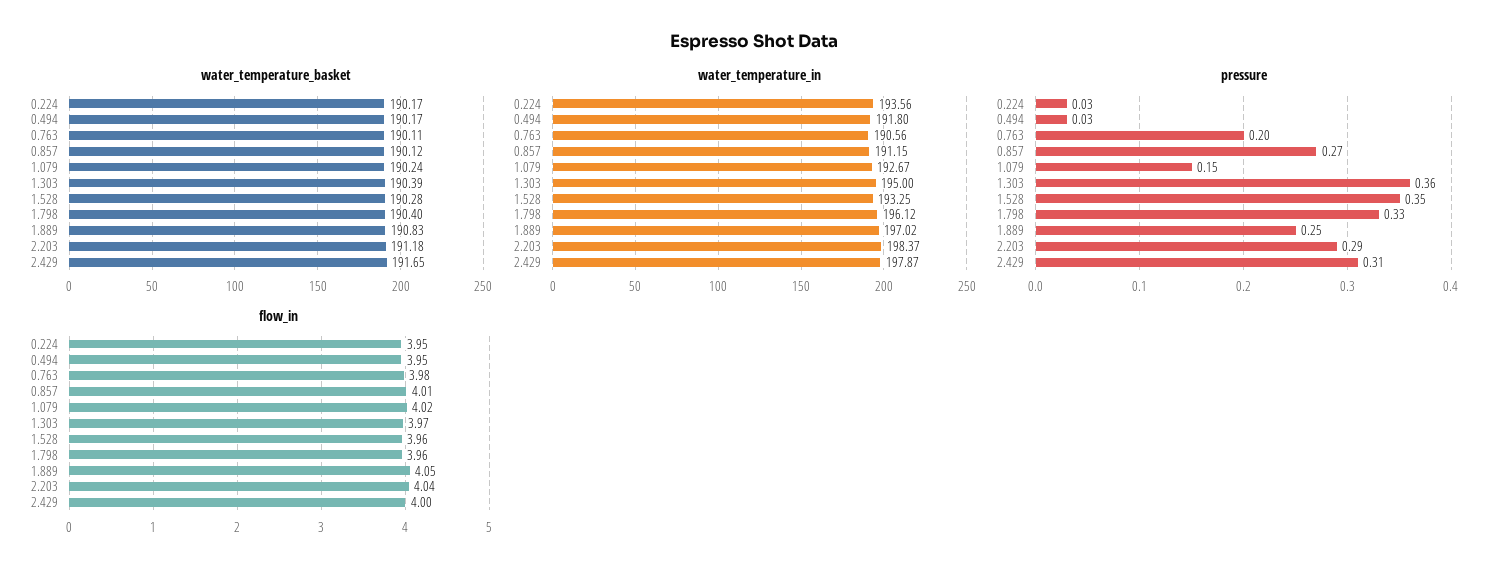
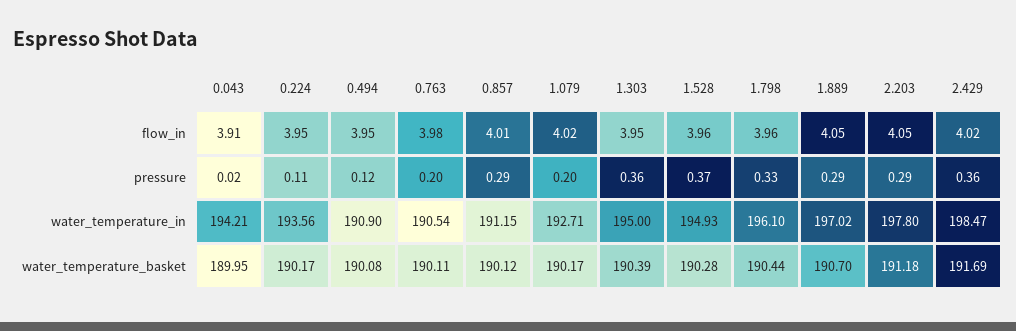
  {
    "water_temperature_basket": {
      "0.224": 190.17,
-     "0.494": 190.17,
+     "0.494": 190.08,
      "0.763": 190.11,
      "0.857": 190.12,
-     "1.079": 190.24,
+     "1.079": 190.17,
      "1.303": 190.39,
      "1.528": 190.28,
-     "1.798": 190.4,
+     "1.798": 190.44,
-     "1.889": 190.83,
+     "1.889": 190.7,
      "2.203": 191.18,
-     "2.429": 191.65
+     "2.429": 191.69,
+     "0.043": 189.95
    },
    "water_temperature_in": {
      "0.224": 193.56,
-     "0.494": 191.8,
+     "0.494": 190.9,
-     "0.763": 190.56,
+     "0.763": 190.54,
      "0.857": 191.15,
-     "1.079": 192.67,
+     "1.079": 192.71,
      "1.303": 195,
-     "1.528": 193.25,
+     "1.528": 194.93,
-     "1.798": 196.12,
+     "1.798": 196.1,
      "1.889": 197.02,
-     "2.203": 198.37,
+     "2.203": 197.8,
-     "2.429": 197.87
+     "2.429": 198.47,
+     "0.043": 194.21
    },
    "pressure": {
-     "0.224": 0.03,
+     "0.224": 0.11,
-     "0.494": 0.03,
+     "0.494": 0.12,
      "0.763": 0.2,
-     "0.857": 0.27,
+     "0.857": 0.29,
-     "1.079": 0.15,
+     "1.079": 0.2,
      "1.303": 0.36,
-     "1.528": 0.35,
+     "1.528": 0.37,
      "1.798": 0.33,
-     "1.889": 0.25,
+     "1.889": 0.29,
      "2.203": 0.29,
-     "2.429": 0.31
+     "2.429": 0.36,
+     "0.043": 0.02
    },
    "flow_in": {
      "0.224": 3.95,
      "0.494": 3.95,
      "0.763": 3.98,
      "0.857": 4.01,
      "1.079": 4.02,
-     "1.303": 3.97,
+     "1.303": 3.95,
      "1.528": 3.96,
      "1.798": 3.96,
      "1.889": 4.05,
-     "2.203": 4.04,
+     "2.203": 4.05,
-     "2.429": 4
+     "2.429": 4.02,
+     "0.043": 3.91
    }
  }

